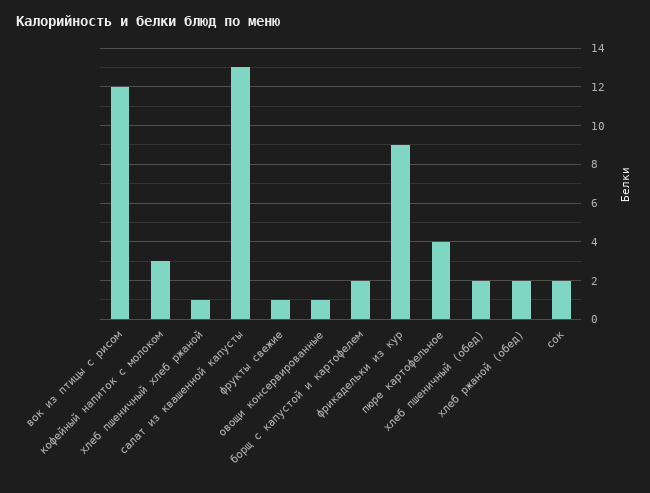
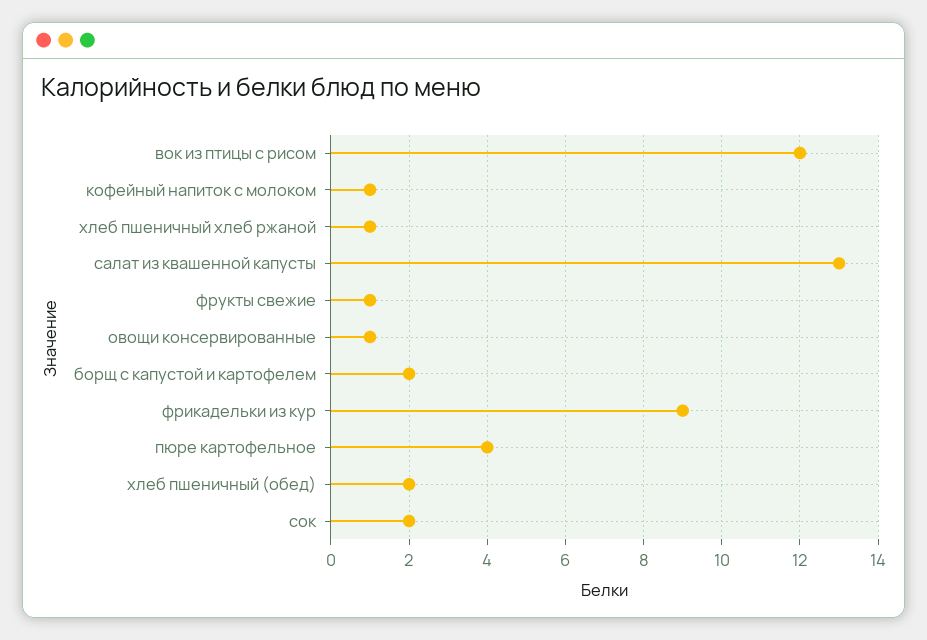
  {
    "вок из птицы с рисом": 12,
-   "кофейный напиток с молоком": 3,
+   "кофейный напиток с молоком": 1,
    "хлеб пшеничный хлеб ржаной": 1,
    "салат из квашенной капусты": 13,
    "фрукты свежие": 1,
    "овощи консервированные": 1,
    "борщ с капустой и картофелем": 2,
    "фрикадельки из кур": 9,
    "пюре картофельное": 4,
    "хлеб пшеничный (обед)": 2,
-   "хлеб ржаной (обед)": 2,
    "сок": 2
  }

